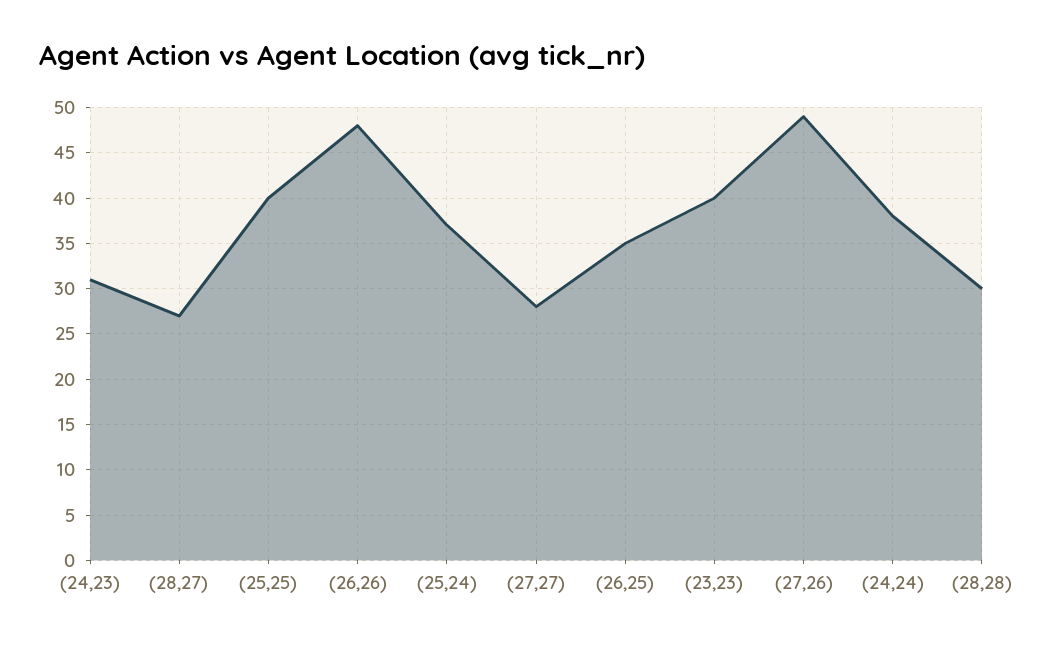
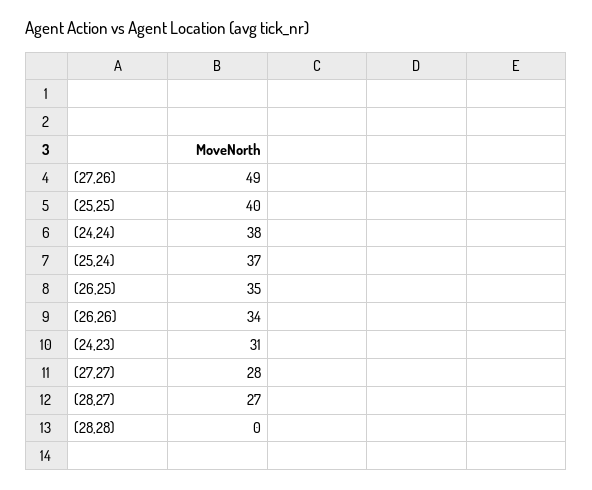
  {
    "(24,23)": 31,
    "(28,27)": 27,
    "(25,25)": 40,
-   "(26,26)": 48,
+   "(26,26)": 34,
    "(25,24)": 37,
    "(27,27)": 28,
    "(26,25)": 35,
-   "(23,23)": 40,
    "(27,26)": 49,
    "(24,24)": 38,
-   "(28,28)": 30
+   "(28,28)": 0
  }

